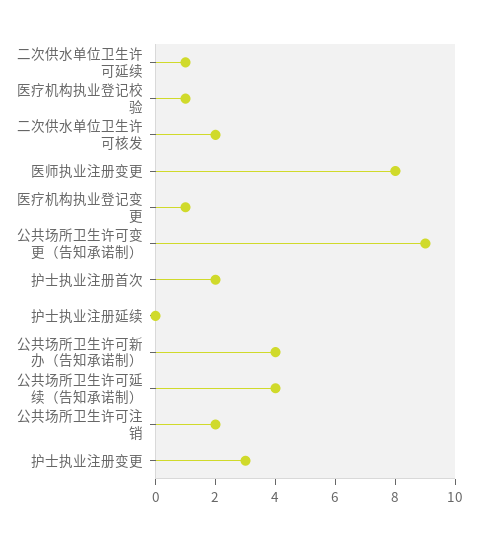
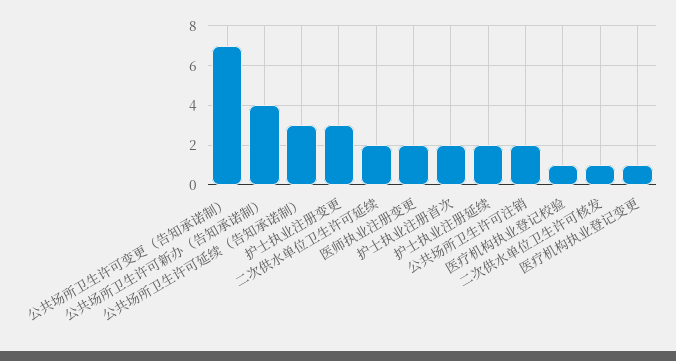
  {
-   "二次供水单位卫生许可延续": 1,
+   "二次供水单位卫生许可延续": 2,
    "医疗机构执业登记校验": 1,
-   "二次供水单位卫生许可核发": 2,
+   "二次供水单位卫生许可核发": 1,
-   "医师执业注册变更": 8,
+   "医师执业注册变更": 2,
    "医疗机构执业登记变更": 1,
-   "公共场所卫生许可变更（告知承诺制）": 9,
+   "公共场所卫生许可变更（告知承诺制）": 7,
    "护士执业注册首次": 2,
-   "护士执业注册延续": 0,
+   "护士执业注册延续": 2,
    "公共场所卫生许可新办（告知承诺制）": 4,
-   "公共场所卫生许可延续（告知承诺制）": 4,
+   "公共场所卫生许可延续（告知承诺制）": 3,
    "公共场所卫生许可注销": 2,
    "护士执业注册变更": 3
  }

